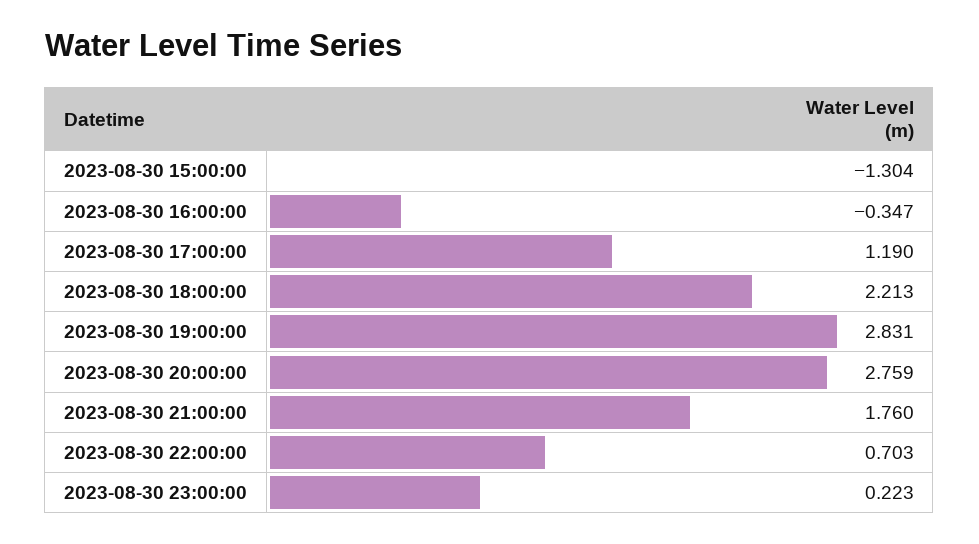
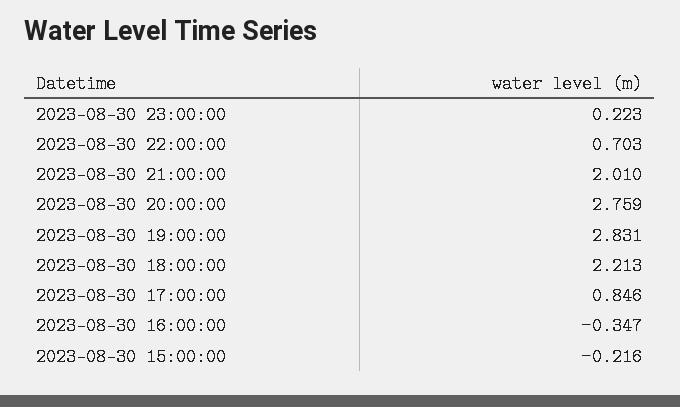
  {
-   "2023-08-30 15:00:00": -1.304,
+   "2023-08-30 15:00:00": -0.216,
    "2023-08-30 16:00:00": -0.347,
-   "2023-08-30 17:00:00": 1.19,
+   "2023-08-30 17:00:00": 0.846,
    "2023-08-30 18:00:00": 2.213,
    "2023-08-30 19:00:00": 2.831,
    "2023-08-30 20:00:00": 2.759,
-   "2023-08-30 21:00:00": 1.76,
+   "2023-08-30 21:00:00": 2.01,
    "2023-08-30 22:00:00": 0.703,
    "2023-08-30 23:00:00": 0.223
  }

